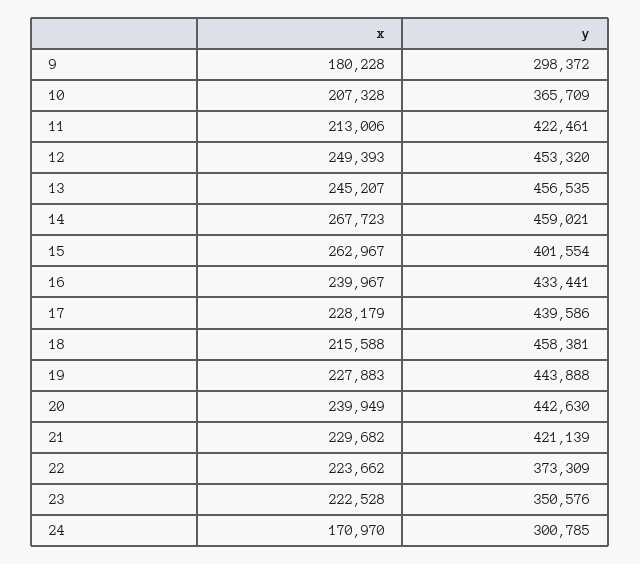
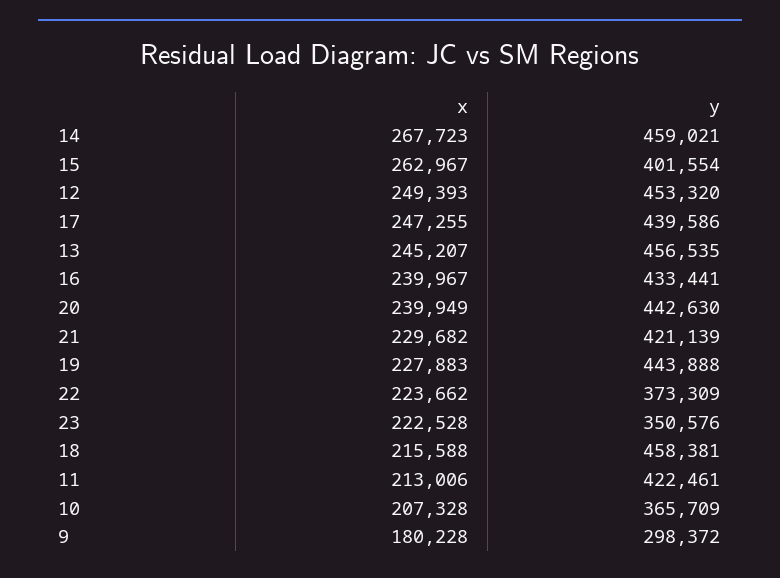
  {
    "x": {
      "9": 180228,
      "10": 207328,
      "11": 213006,
      "12": 249393,
      "13": 245207,
      "14": 267723,
      "15": 262967,
      "16": 239967,
-     "17": 228179,
+     "17": 247255,
      "18": 215588,
      "19": 227883,
      "20": 239949,
      "21": 229682,
      "22": 223662,
-     "23": 222528,
+     "23": 222528
-     "24": 170970
    },
    "y": {
      "9": 298372,
      "10": 365709,
      "11": 422461,
      "12": 453320,
      "13": 456535,
      "14": 459021,
      "15": 401554,
      "16": 433441,
      "17": 439586,
      "18": 458381,
      "19": 443888,
      "20": 442630,
      "21": 421139,
      "22": 373309,
-     "23": 350576,
+     "23": 350576
-     "24": 300785
    }
  }

